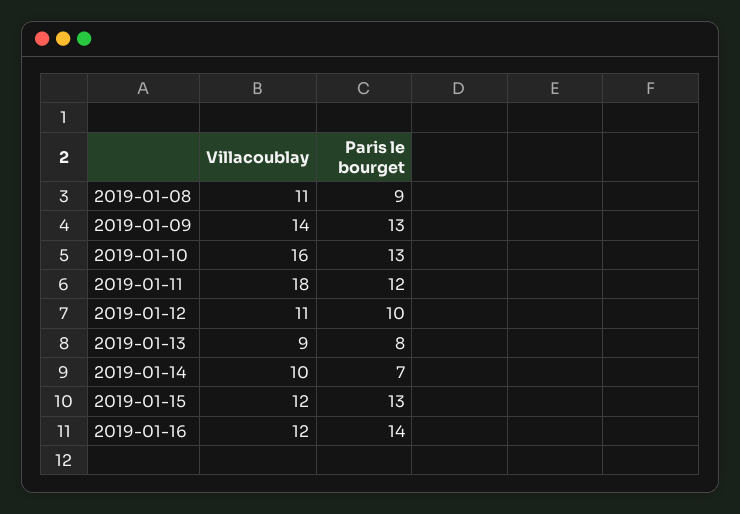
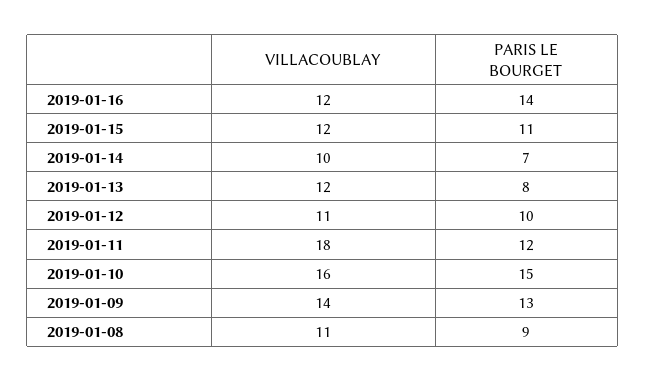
  {
    "Villacoublay": {
      "2019-01-08": 11,
      "2019-01-09": 14,
      "2019-01-10": 16,
      "2019-01-11": 18,
      "2019-01-12": 11,
-     "2019-01-13": 9,
+     "2019-01-13": 12,
      "2019-01-14": 10,
      "2019-01-15": 12,
      "2019-01-16": 12
    },
    "Paris le bourget": {
      "2019-01-08": 9,
      "2019-01-09": 13,
-     "2019-01-10": 13,
+     "2019-01-10": 15,
      "2019-01-11": 12,
      "2019-01-12": 10,
      "2019-01-13": 8,
      "2019-01-14": 7,
-     "2019-01-15": 13,
+     "2019-01-15": 11,
      "2019-01-16": 14
    }
  }

